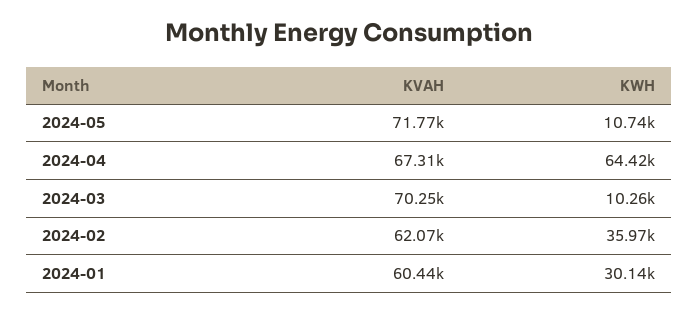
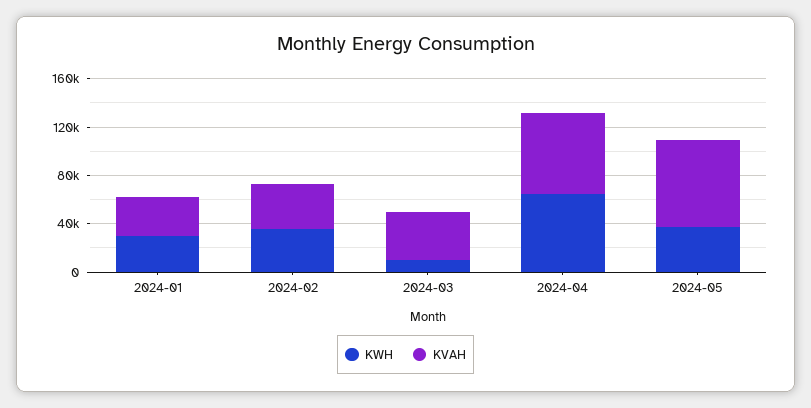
  {
    "KVAH": {
      "2024-05": 71770,
      "2024-04": 67310,
-     "2024-03": 70250,
+     "2024-03": 40000,
-     "2024-02": 62070,
+     "2024-02": 40000,
-     "2024-01": 60440
+     "2024-01": 30000
    },
    "KWH": {
-     "2024-05": 10740,
+     "2024-05": 40000,
      "2024-04": 64420,
      "2024-03": 10260,
      "2024-02": 35970,
      "2024-01": 30140
    }
  }

